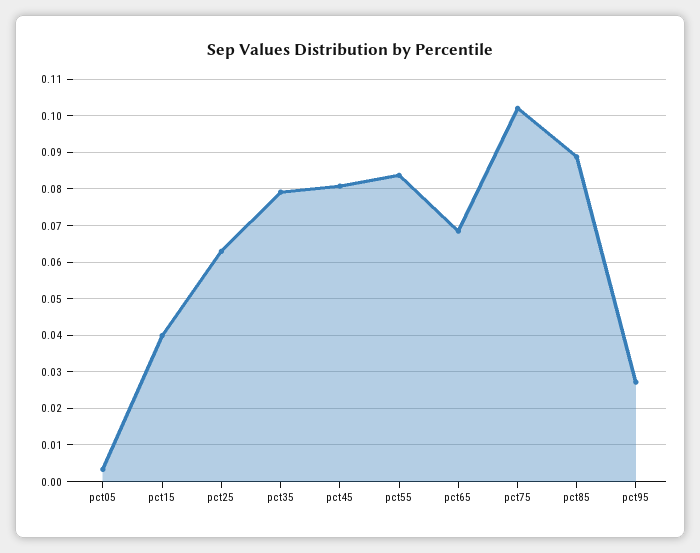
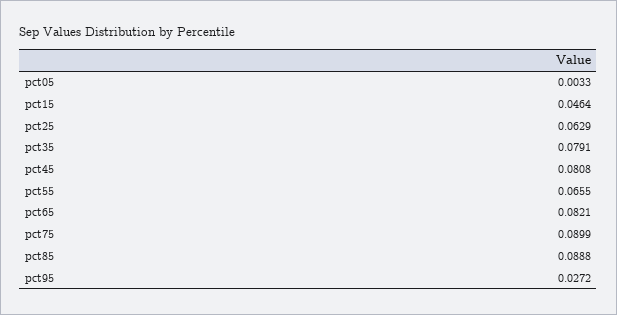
  {
    "pct05": 0.0033,
-   "pct15": 0.04,
+   "pct15": 0.0464,
    "pct25": 0.0629,
    "pct35": 0.0791,
    "pct45": 0.0808,
-   "pct55": 0.084,
+   "pct55": 0.0655,
-   "pct65": 0.068,
+   "pct65": 0.0821,
-   "pct75": 0.102,
+   "pct75": 0.0899,
    "pct85": 0.0888,
    "pct95": 0.0272
  }

